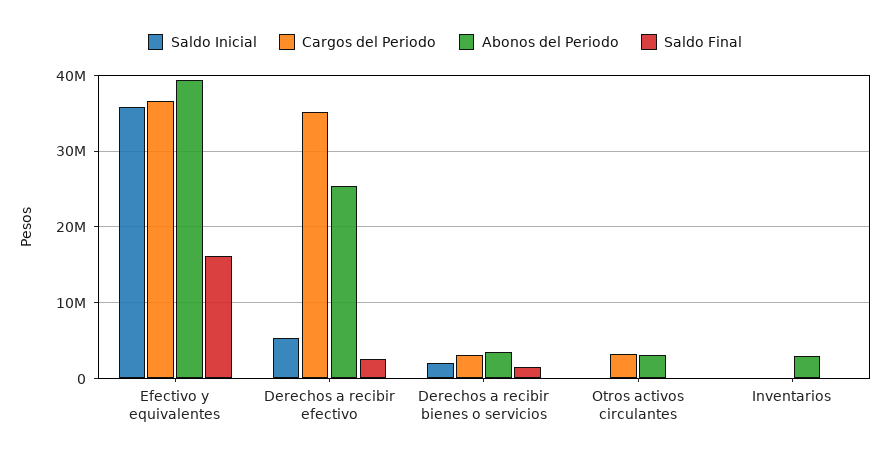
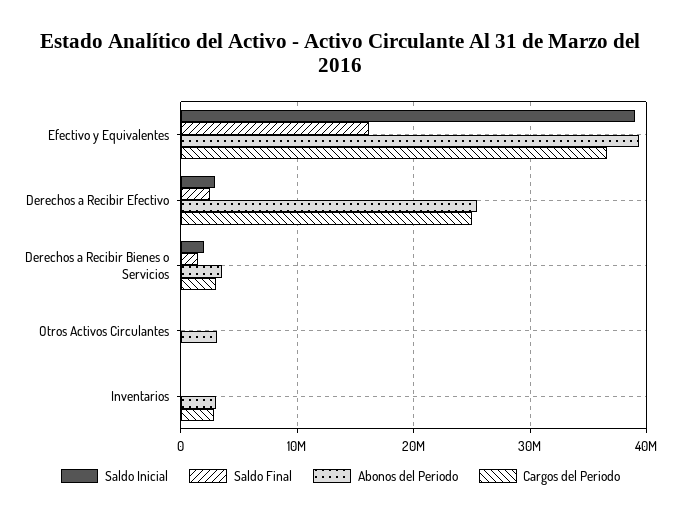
  {
    "Saldo Inicial": {
-     "Efectivo y equivalentes": 36000000,
+     "Efectivo y equivalentes": 39000000,
-     "Derechos a recibir efectivo": 5000000,
+     "Derechos a recibir efectivo": 3000000,
      "Derechos a recibir bienes o servicios": 2000000,
      "Otros activos circulantes": 0,
      "Inventarios": 0
    },
    "Cargos del Periodo": {
      "Efectivo y equivalentes": 37000000,
-     "Derechos a recibir efectivo": 35000000,
+     "Derechos a recibir efectivo": 25000000,
      "Derechos a recibir bienes o servicios": 3000000,
-     "Otros activos circulantes": 3000000,
+     "Otros activos circulantes": 0,
-     "Inventarios": 0
+     "Inventarios": 3000000
    },
    "Abonos del Periodo": {
      "Efectivo y equivalentes": 39000000,
      "Derechos a recibir efectivo": 25000000,
      "Derechos a recibir bienes o servicios": 4000000,
      "Otros activos circulantes": 3000000,
      "Inventarios": 3000000
    },
    "Saldo Final": {
      "Efectivo y equivalentes": 16000000,
      "Derechos a recibir efectivo": 3000000,
      "Derechos a recibir bienes o servicios": 2000000,
      "Otros activos circulantes": 0,
      "Inventarios": 0
    }
  }

